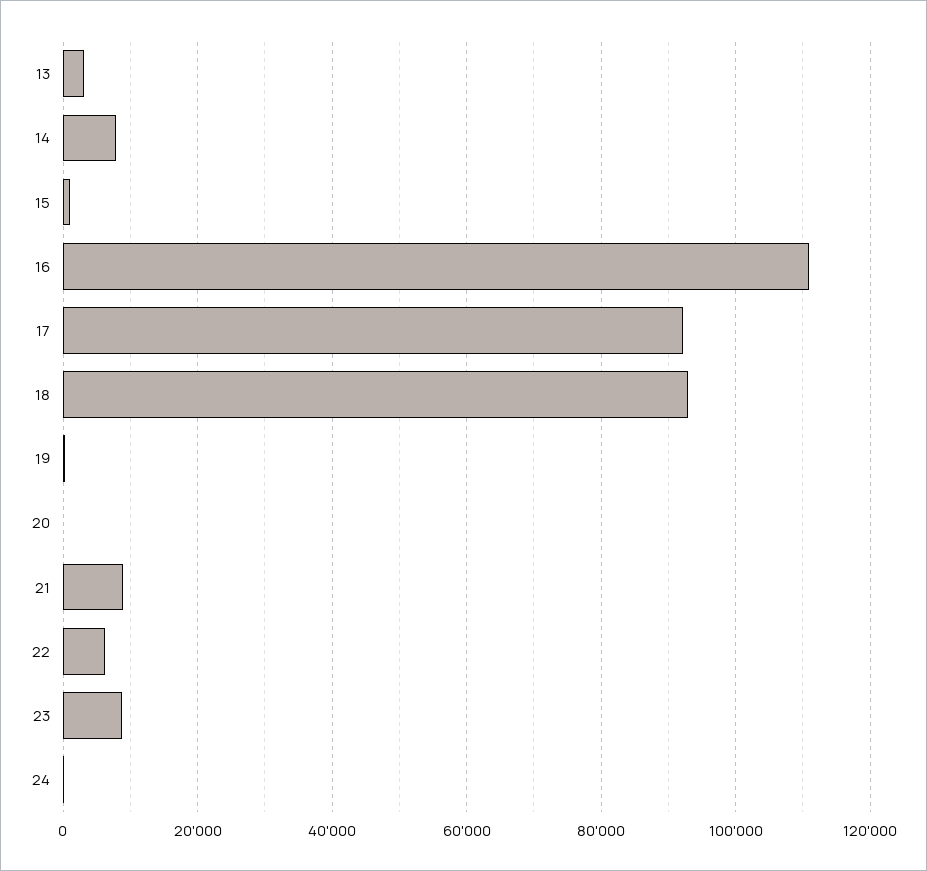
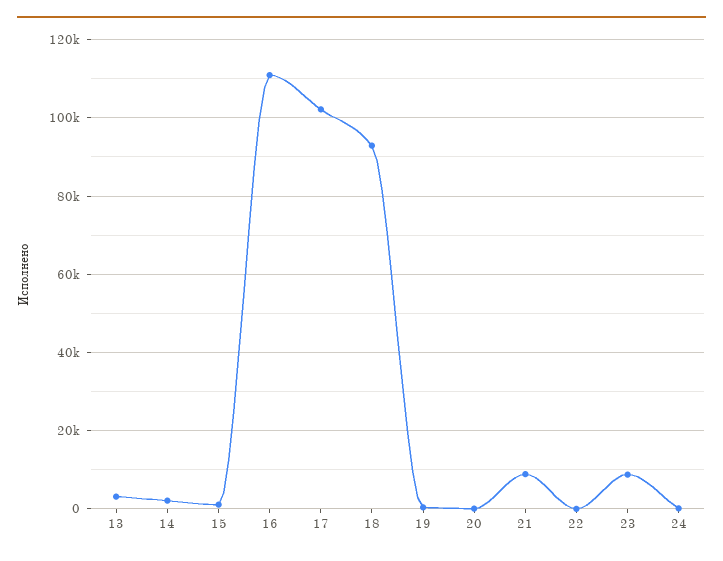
  {
    "13": 4000,
-   "14": 8000,
+   "14": 2000,
    "15": 2000,
    "16": 110000,
-   "17": 92000,
+   "17": 102000,
    "18": 92000,
    "19": 0,
    "20": 0,
    "21": 8000,
-   "22": 6000,
+   "22": 0,
    "23": 8000,
    "24": 0
  }

